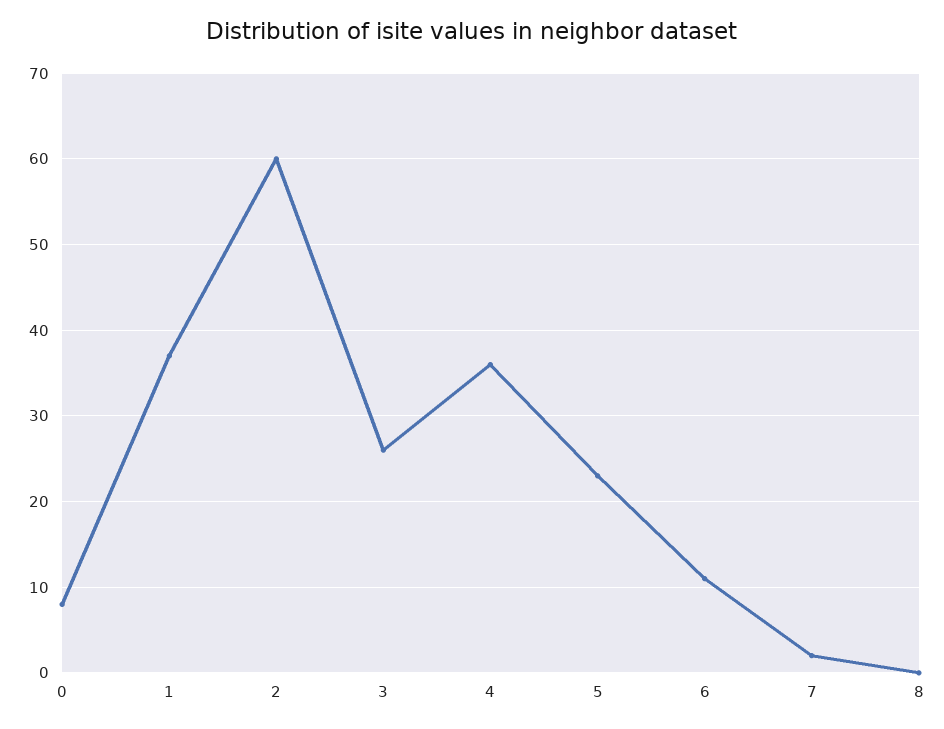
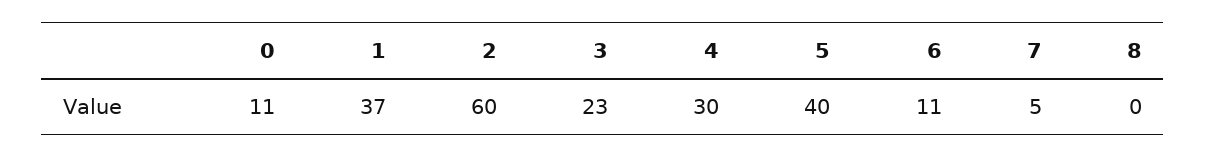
  {
-   "0": 8,
+   "0": 11,
    "1": 37,
    "2": 60,
-   "3": 26,
+   "3": 23,
-   "4": 36,
+   "4": 30,
-   "5": 23,
+   "5": 40,
    "6": 11,
-   "7": 2,
+   "7": 5,
    "8": 0
  }

